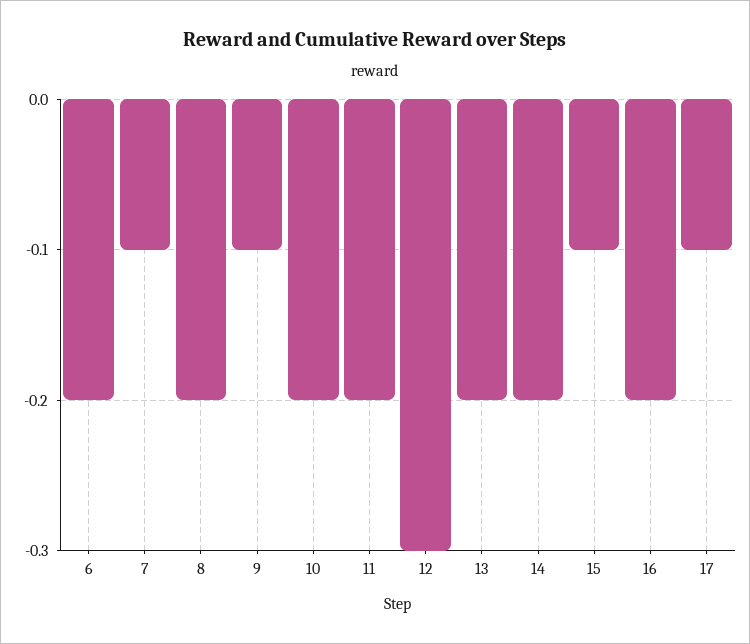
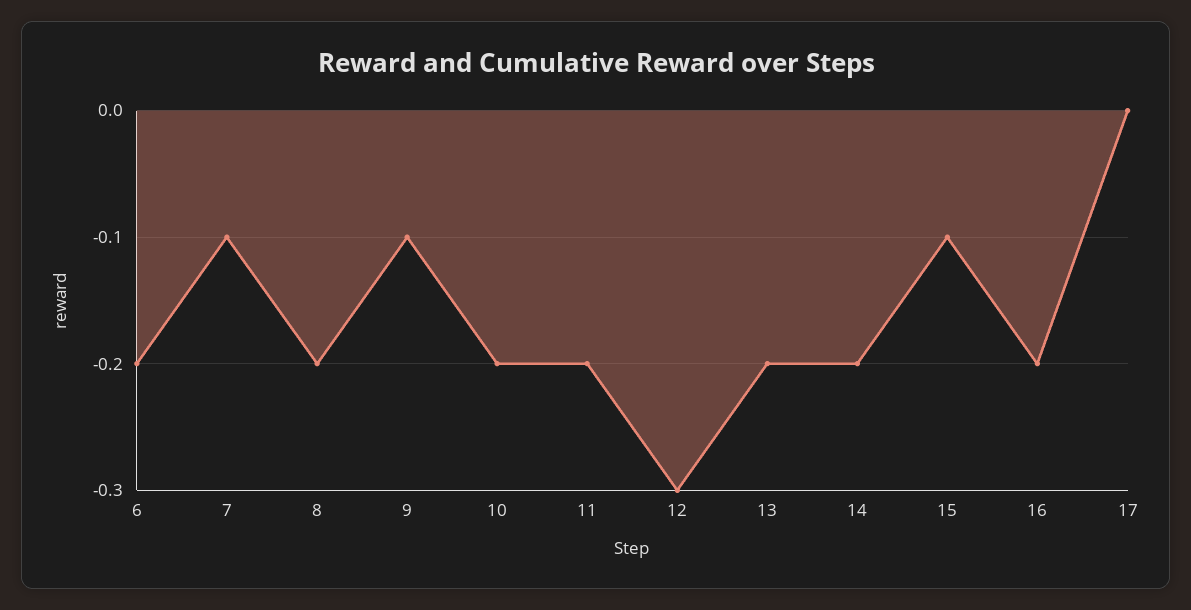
  {
    "6": -0.2,
    "7": -0.1,
    "8": -0.2,
    "9": -0.1,
    "10": -0.2,
    "11": -0.2,
    "12": -0.3,
    "13": -0.2,
    "14": -0.2,
    "15": -0.1,
    "16": -0.2,
-   "17": -0.1
+   "17": 0
  }

